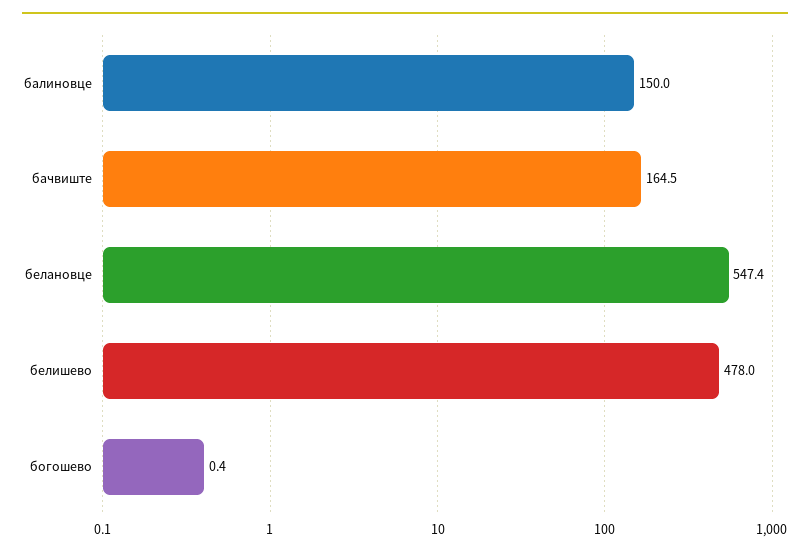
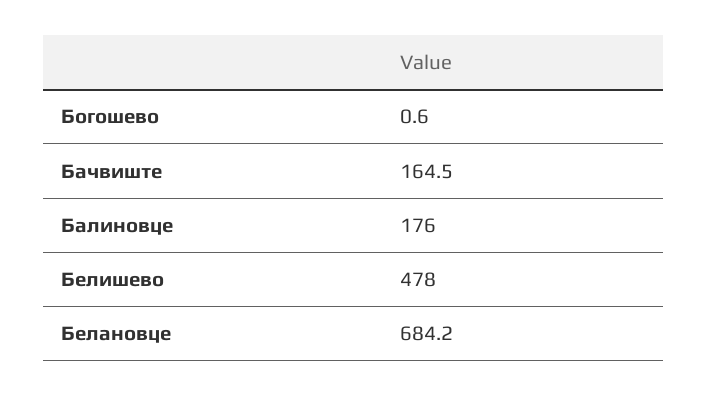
  {
-   "балиновце": 150,
+   "балиновце": 176,
    "бачвиште": 164.5,
-   "белановце": 547.4,
+   "белановце": 684.2,
    "белишево": 478,
-   "богошево": 0.4
+   "богошево": 0.6
  }

